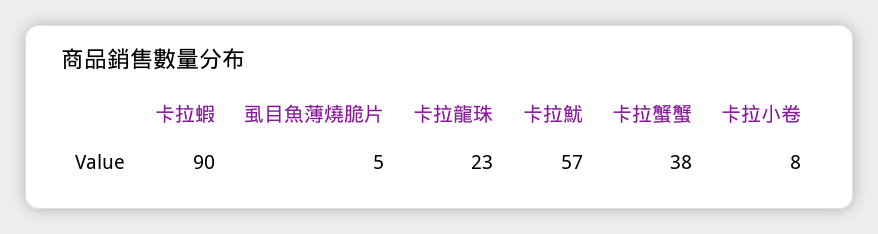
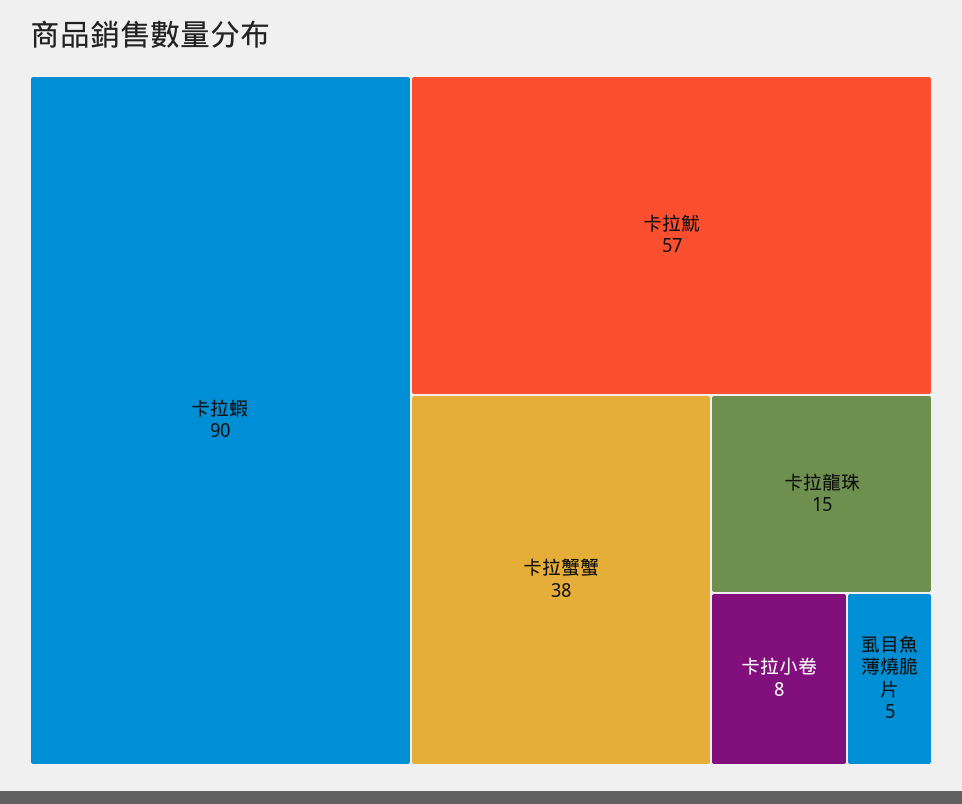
  {
    "卡拉蝦": 90,
    "虱目魚薄燒脆片": 5,
-   "卡拉龍珠": 23,
+   "卡拉龍珠": 15,
    "卡拉魷": 57,
    "卡拉蟹蟹": 38,
    "卡拉小卷": 8
  }

